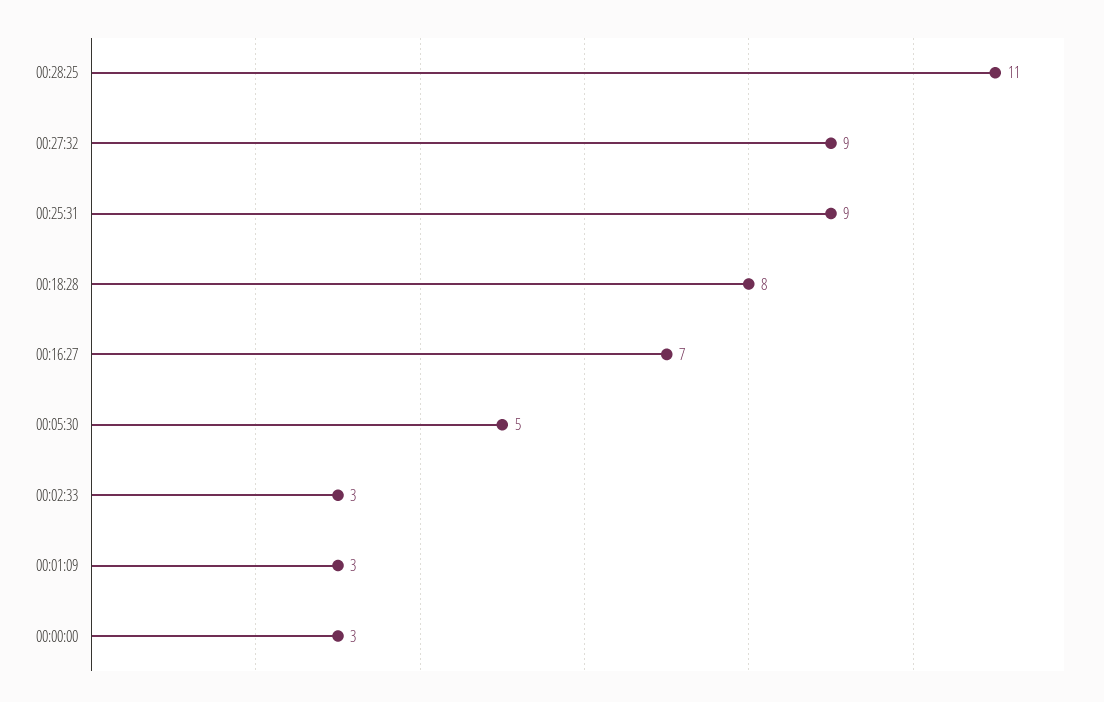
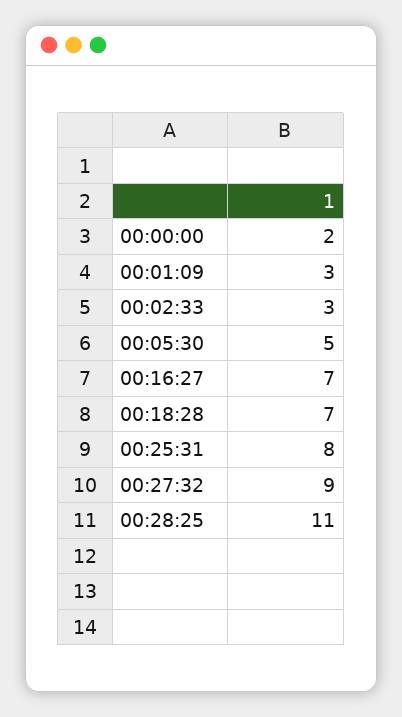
  {
    "00:28:25": 11,
    "00:27:32": 9,
-   "00:25:31": 9,
+   "00:25:31": 8,
-   "00:18:28": 8,
+   "00:18:28": 7,
    "00:16:27": 7,
    "00:05:30": 5,
    "00:02:33": 3,
    "00:01:09": 3,
-   "00:00:00": 3
+   "00:00:00": 2
  }

